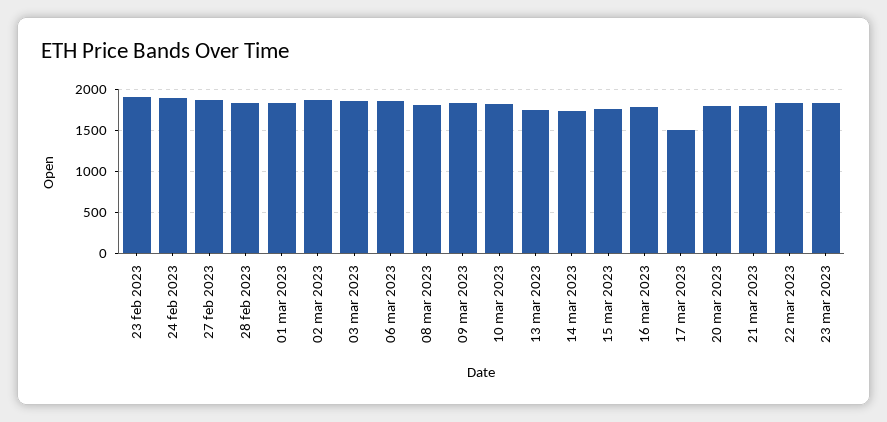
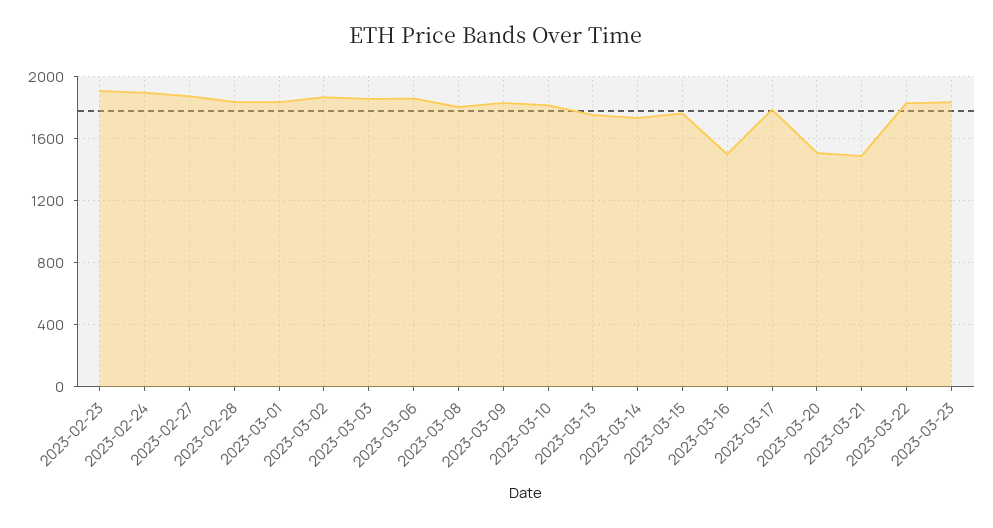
  {
    "23 feb 2023": 1900,
    "24 feb 2023": 1900,
    "27 feb 2023": 1850,
    "28 feb 2023": 1850,
    "01 mar 2023": 1850,
    "02 mar 2023": 1850,
    "03 mar 2023": 1850,
    "06 mar 2023": 1850,
    "08 mar 2023": 1800,
    "09 mar 2023": 1850,
    "10 mar 2023": 1800,
    "13 mar 2023": 1750,
    "14 mar 2023": 1750,
    "15 mar 2023": 1750,
-   "16 mar 2023": 1800,
+   "16 mar 2023": 1500,
-   "17 mar 2023": 1500,
+   "17 mar 2023": 1800,
-   "20 mar 2023": 1800,
+   "20 mar 2023": 1500,
-   "21 mar 2023": 1800,
+   "21 mar 2023": 1500,
    "22 mar 2023": 1850,
    "23 mar 2023": 1850
  }

